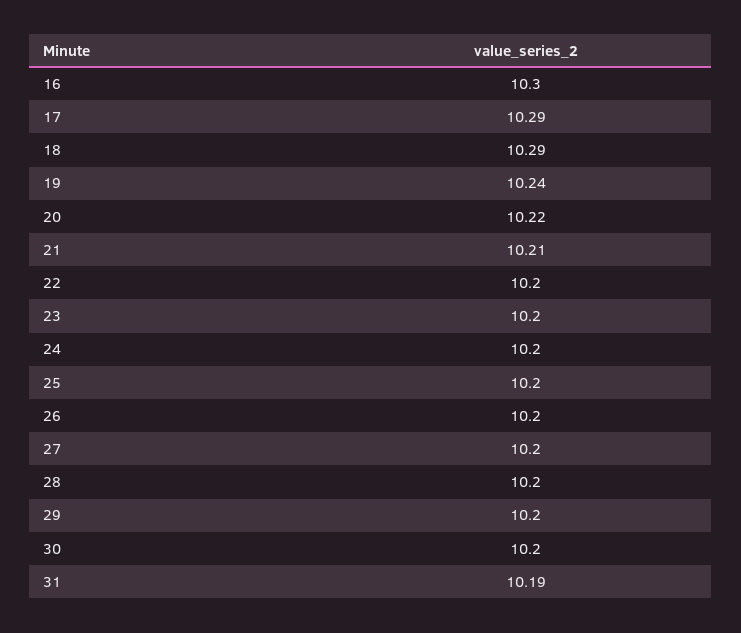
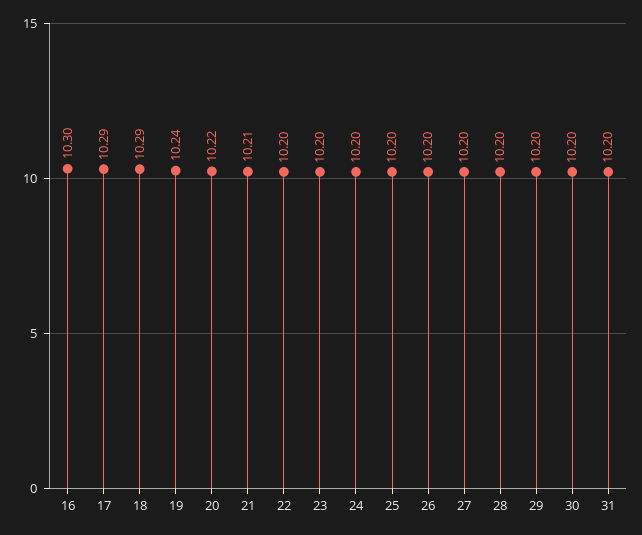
  {
    "16": 10.3,
    "17": 10.29,
    "18": 10.29,
    "19": 10.24,
    "20": 10.22,
    "21": 10.21,
    "22": 10.2,
    "23": 10.2,
    "24": 10.2,
    "25": 10.2,
    "26": 10.2,
    "27": 10.2,
    "28": 10.2,
    "29": 10.2,
    "30": 10.2,
-   "31": 10.19
+   "31": 10.2
  }

